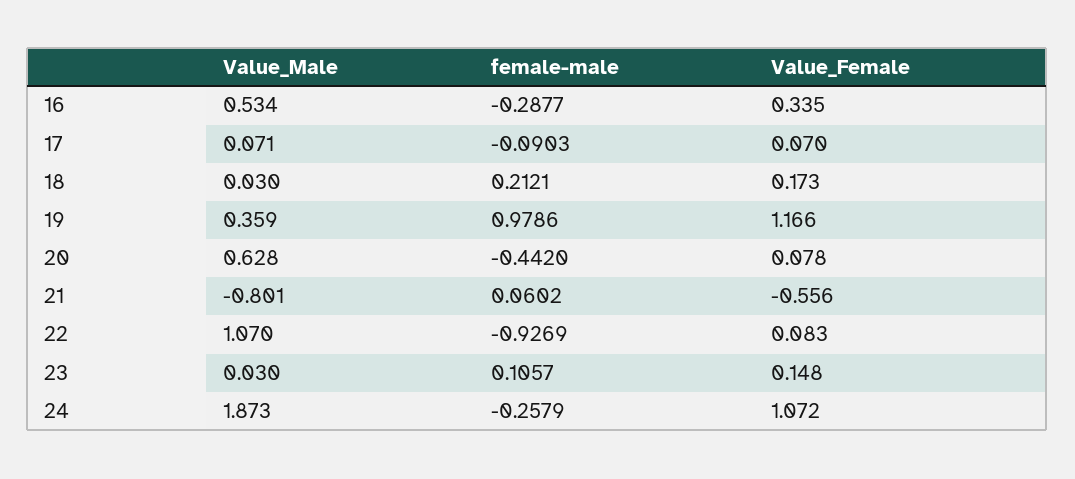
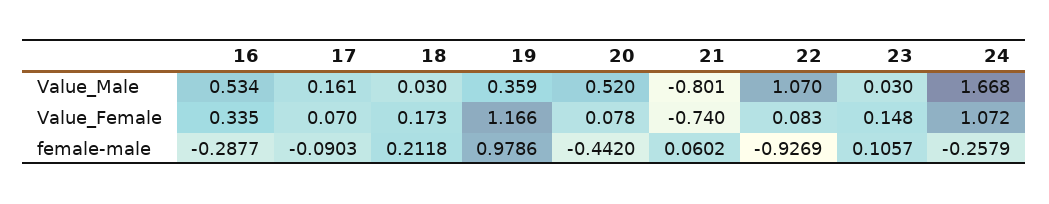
  {
    "Value_Male": {
      "16": 0.534,
-     "17": 0.071,
+     "17": 0.161,
      "18": 0.03,
      "19": 0.359,
-     "20": 0.628,
+     "20": 0.52,
      "21": -0.801,
      "22": 1.07,
      "23": 0.03,
-     "24": 1.873
+     "24": 1.668
    },
    "female-male": {
      "16": -0.2877,
      "17": -0.0903,
-     "18": 0.2121,
+     "18": 0.2118,
      "19": 0.9786,
      "20": -0.442,
      "21": 0.0602,
      "22": -0.9269,
      "23": 0.1057,
      "24": -0.2579
    },
    "Value_Female": {
      "16": 0.335,
      "17": 0.07,
      "18": 0.173,
      "19": 1.166,
      "20": 0.078,
-     "21": -0.556,
+     "21": -0.74,
      "22": 0.083,
      "23": 0.148,
      "24": 1.072
    }
  }

